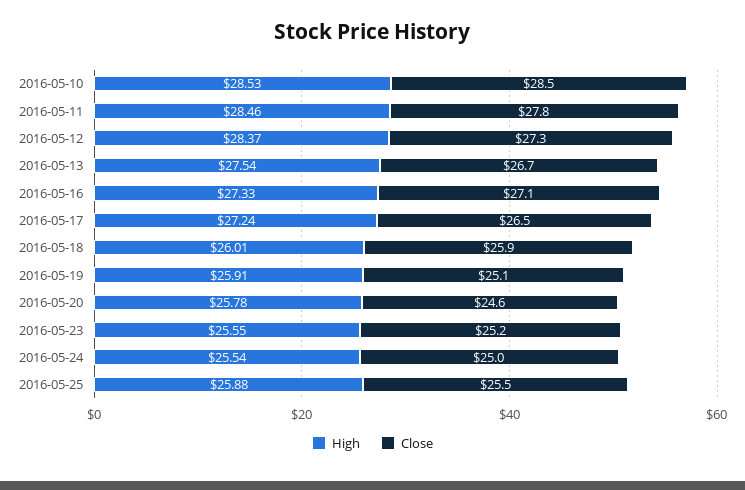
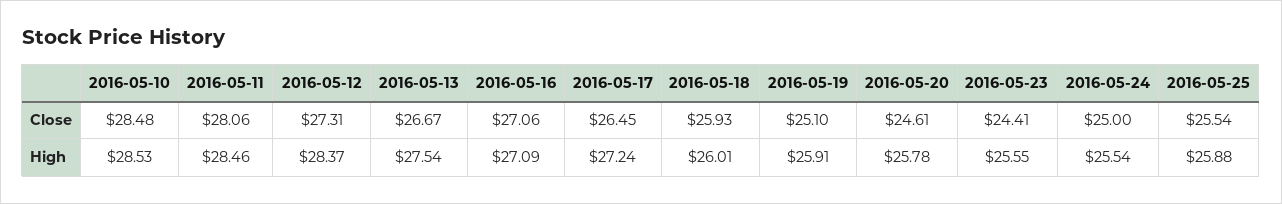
  {
    "High": {
      "2016-05-10": 28.53,
      "2016-05-11": 28.46,
      "2016-05-12": 28.37,
      "2016-05-13": 27.54,
-     "2016-05-16": 27.33,
+     "2016-05-16": 27.09,
      "2016-05-17": 27.24,
      "2016-05-18": 26.01,
      "2016-05-19": 25.91,
      "2016-05-20": 25.78,
      "2016-05-23": 25.55,
      "2016-05-24": 25.54,
      "2016-05-25": 25.88
    },
    "Close": {
      "2016-05-10": 28.48,
-     "2016-05-11": 27.8,
+     "2016-05-11": 28.06,
      "2016-05-12": 27.31,
      "2016-05-13": 26.67,
      "2016-05-16": 27.06,
      "2016-05-17": 26.45,
      "2016-05-18": 25.93,
      "2016-05-19": 25.1,
      "2016-05-20": 24.61,
-     "2016-05-23": 25.2,
+     "2016-05-23": 24.41,
      "2016-05-24": 25,
      "2016-05-25": 25.54
    }
  }

